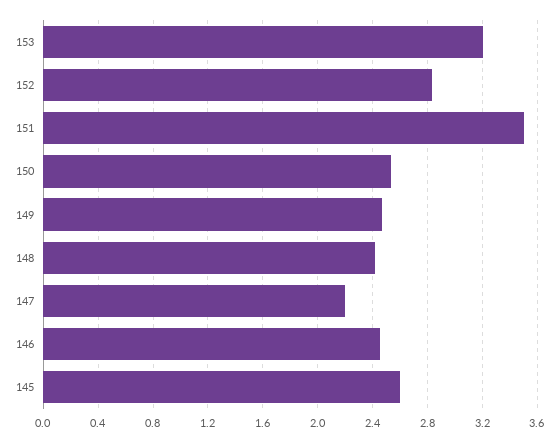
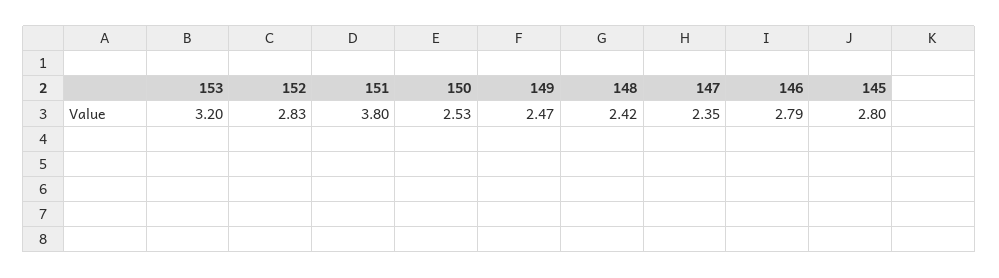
  {
    "153": 3.2,
    "152": 2.83,
-   "151": 3.5,
+   "151": 3.8,
    "150": 2.53,
    "149": 2.47,
    "148": 2.42,
-   "147": 2.2,
+   "147": 2.35,
-   "146": 2.45,
+   "146": 2.79,
-   "145": 2.6
+   "145": 2.8
  }

